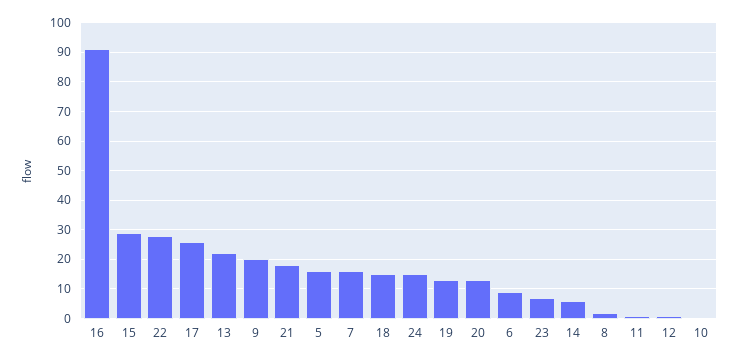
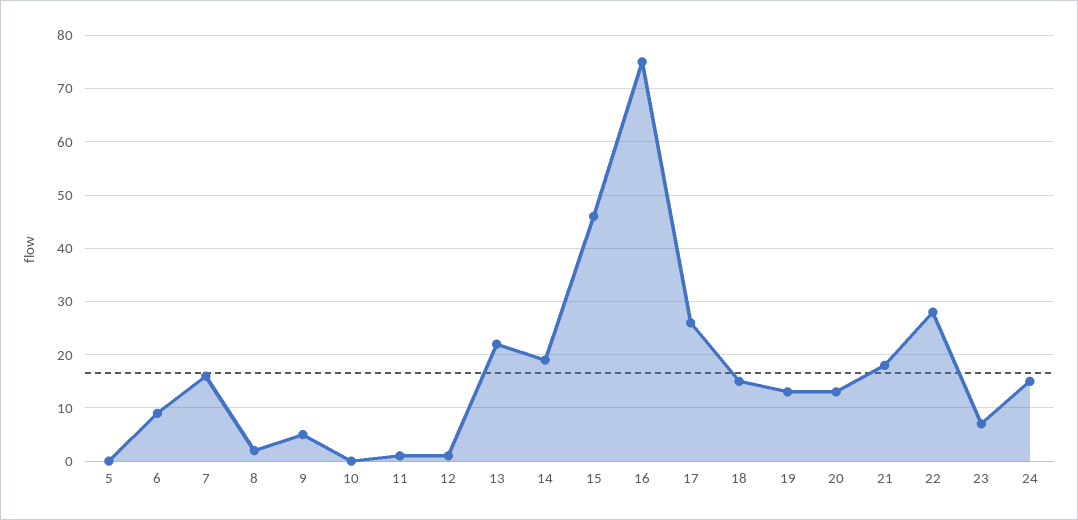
  {
-   "16": 90,
+   "16": 75,
-   "15": 30,
+   "15": 45,
    "22": 30,
    "17": 25,
    "13": 20,
-   "9": 20,
+   "9": 5,
    "21": 20,
-   "5": 15,
+   "5": 0,
    "7": 15,
    "18": 15,
    "24": 15,
    "19": 15,
    "20": 15,
    "6": 10,
    "23": 5,
-   "14": 5,
+   "14": 20,
    "8": 0,
    "11": 0,
    "12": 0,
    "10": 0
  }

